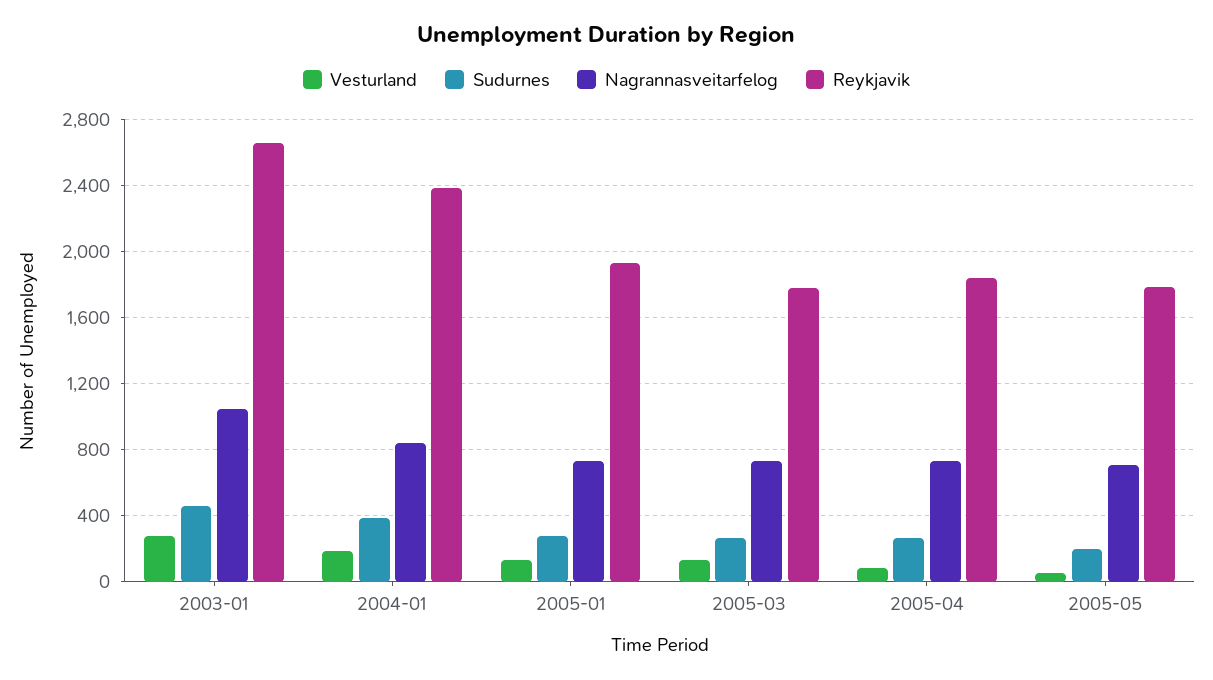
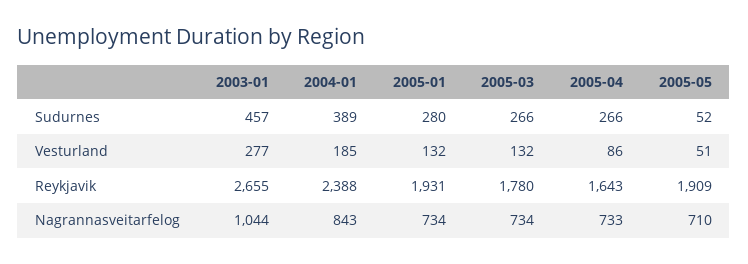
  {
    "Vesturland": {
      "2003-01": 277,
      "2004-01": 185,
      "2005-01": 132,
      "2005-03": 132,
      "2005-04": 86,
      "2005-05": 51
    },
    "Sudurnes": {
      "2003-01": 457,
      "2004-01": 389,
      "2005-01": 280,
      "2005-03": 266,
      "2005-04": 266,
-     "2005-05": 200
+     "2005-05": 52
    },
    "Nagrannasveitarfelog": {
      "2003-01": 1044,
      "2004-01": 843,
      "2005-01": 734,
      "2005-03": 734,
      "2005-04": 733,
      "2005-05": 710
    },
    "Reykjavik": {
      "2003-01": 2655,
      "2004-01": 2388,
      "2005-01": 1931,
      "2005-03": 1780,
-     "2005-04": 1850,
+     "2005-04": 1643,
-     "2005-05": 1800
+     "2005-05": 1909
    }
  }

